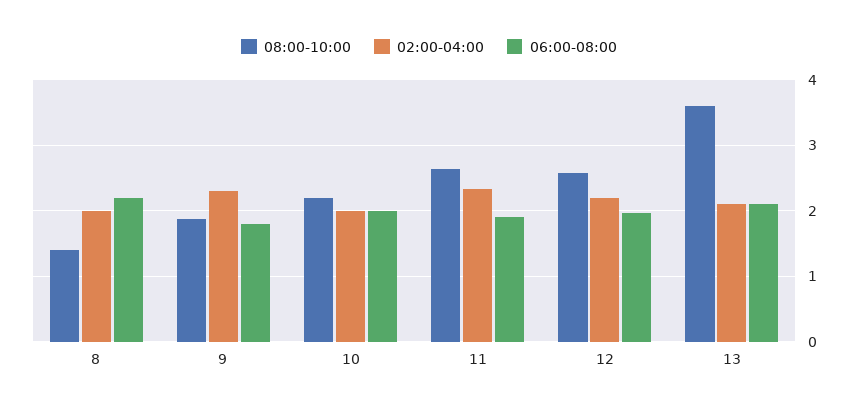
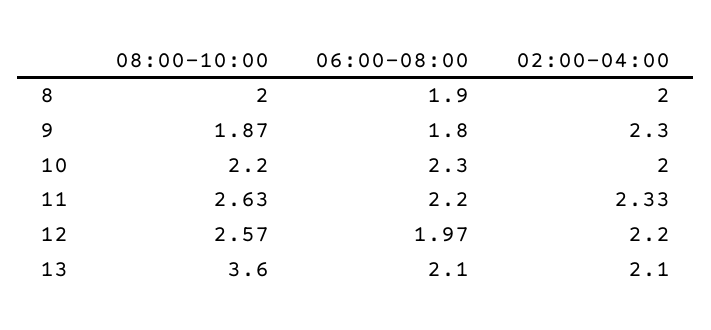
  {
    "08:00-10:00": {
-     "8": 1.4,
+     "8": 2,
      "9": 1.87,
      "10": 2.2,
      "11": 2.63,
      "12": 2.57,
      "13": 3.6
    },
    "02:00-04:00": {
      "8": 2,
      "9": 2.3,
      "10": 2,
      "11": 2.33,
      "12": 2.2,
      "13": 2.1
    },
    "06:00-08:00": {
-     "8": 2.2,
+     "8": 1.9,
      "9": 1.8,
-     "10": 2,
+     "10": 2.3,
-     "11": 1.9,
+     "11": 2.2,
      "12": 1.97,
      "13": 2.1
    }
  }

